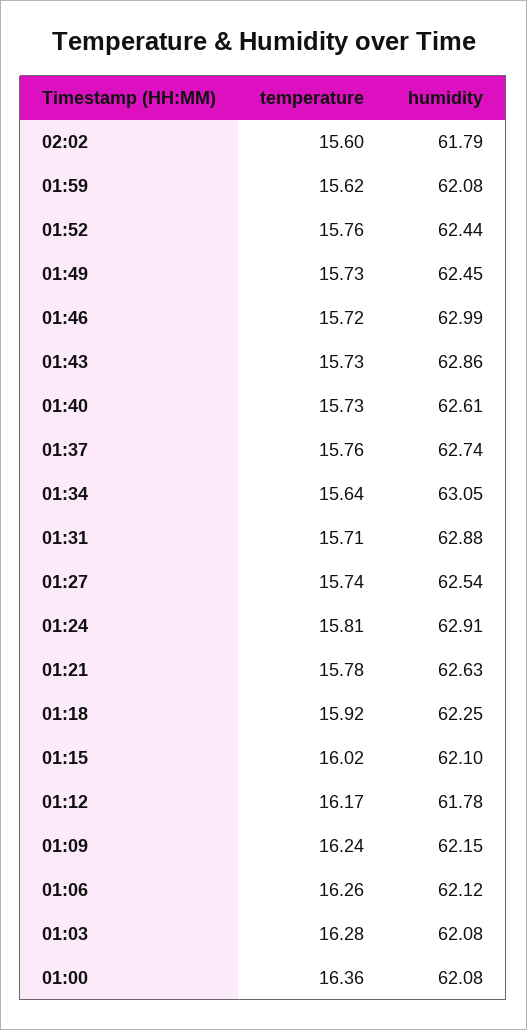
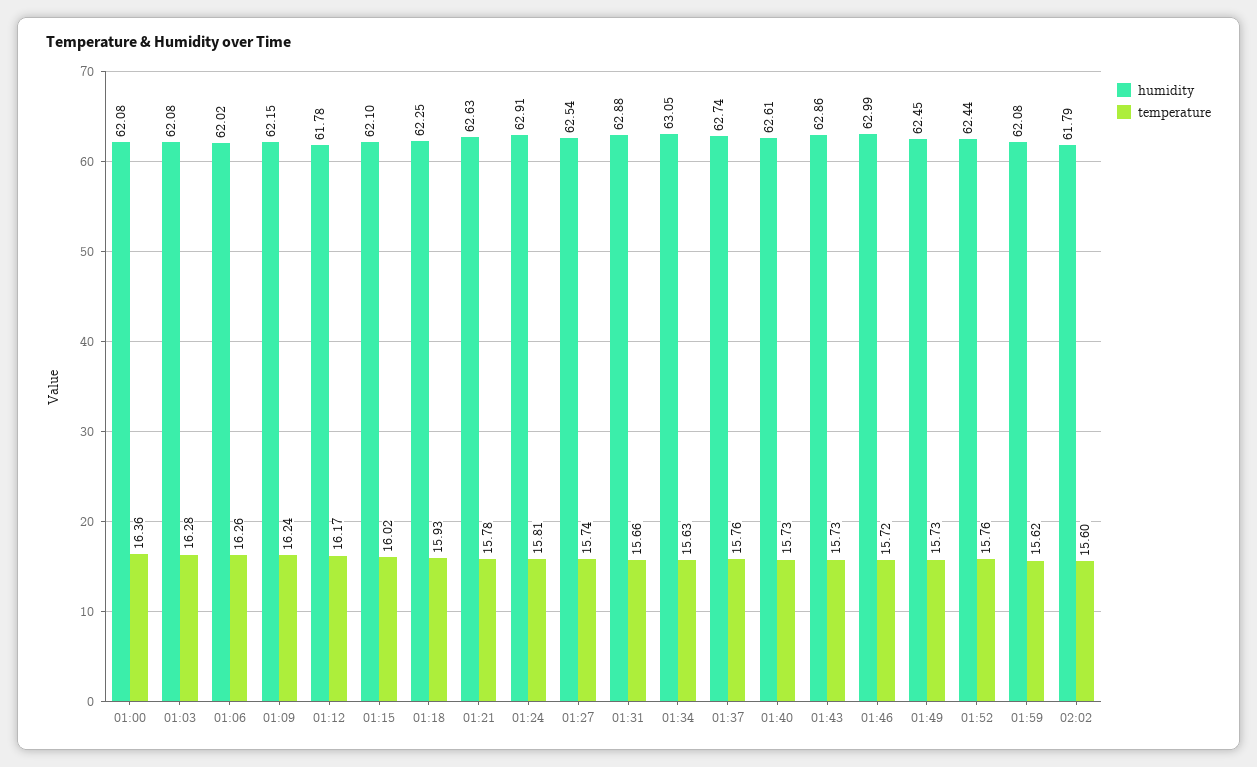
  {
    "temperature": {
      "02:02": 15.6,
      "01:59": 15.62,
      "01:52": 15.76,
      "01:49": 15.73,
      "01:46": 15.72,
      "01:43": 15.73,
      "01:40": 15.73,
      "01:37": 15.76,
-     "01:34": 15.64,
+     "01:34": 15.63,
-     "01:31": 15.71,
+     "01:31": 15.66,
      "01:27": 15.74,
      "01:24": 15.81,
      "01:21": 15.78,
-     "01:18": 15.92,
+     "01:18": 15.93,
      "01:15": 16.02,
      "01:12": 16.17,
      "01:09": 16.24,
      "01:06": 16.26,
      "01:03": 16.28,
      "01:00": 16.36
    },
    "humidity": {
      "02:02": 61.79,
      "01:59": 62.08,
      "01:52": 62.44,
      "01:49": 62.45,
      "01:46": 62.99,
      "01:43": 62.86,
      "01:40": 62.61,
      "01:37": 62.74,
      "01:34": 63.05,
      "01:31": 62.88,
      "01:27": 62.54,
      "01:24": 62.91,
      "01:21": 62.63,
      "01:18": 62.25,
      "01:15": 62.1,
      "01:12": 61.78,
      "01:09": 62.15,
-     "01:06": 62.12,
+     "01:06": 62.02,
      "01:03": 62.08,
      "01:00": 62.08
    }
  }

